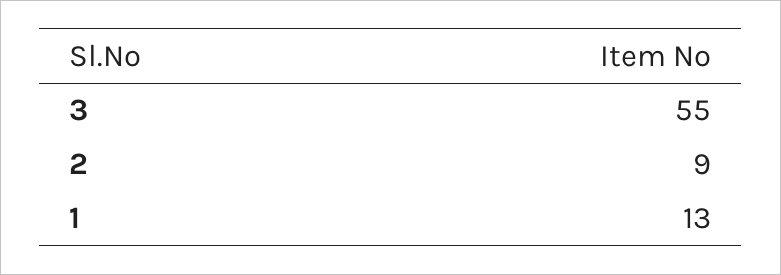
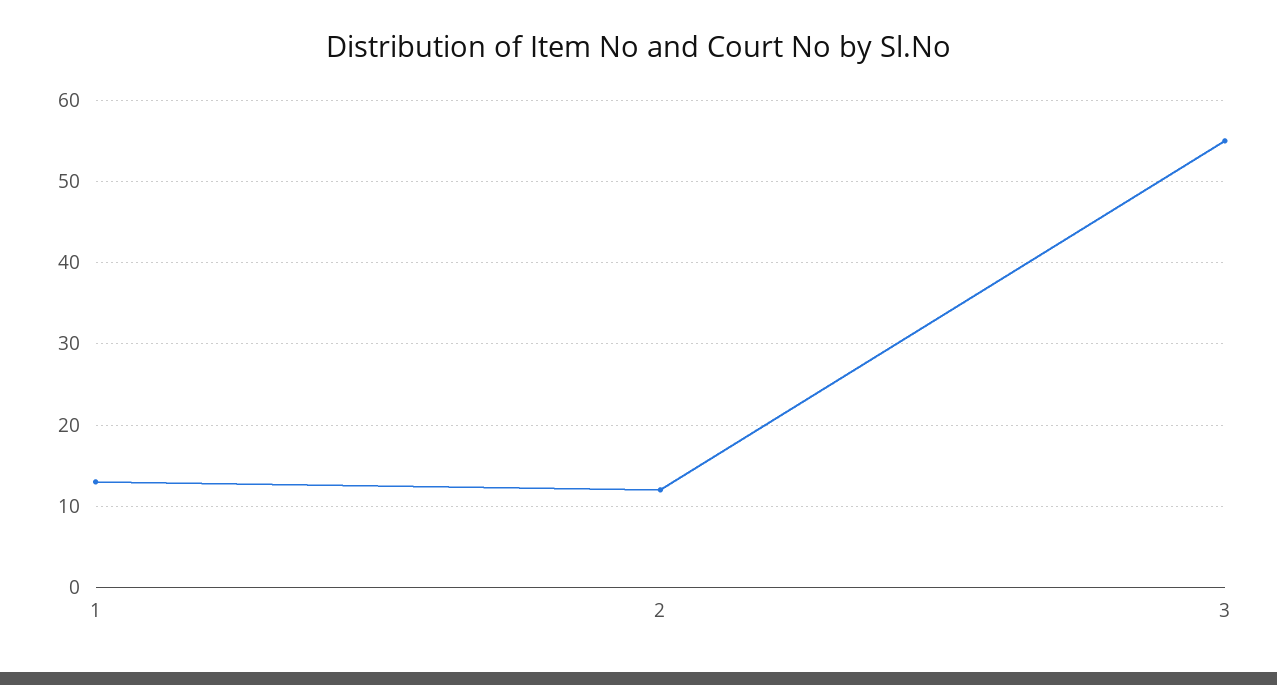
  {
    "3": 55,
-   "2": 9,
+   "2": 12,
    "1": 13
  }

